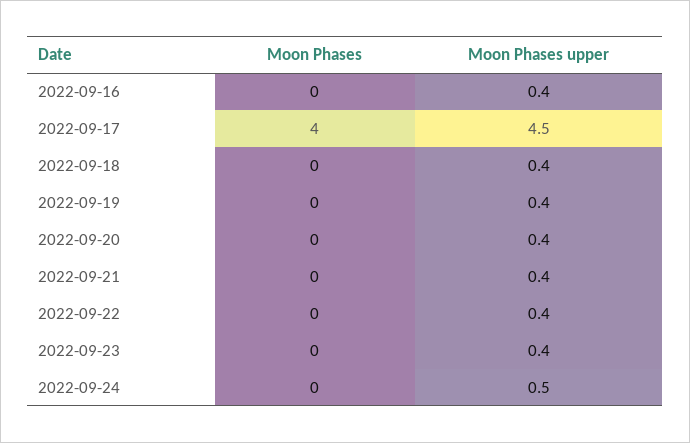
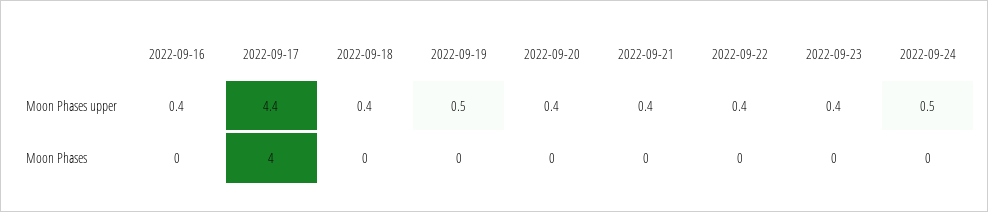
  {
    "Moon Phases": {
      "2022-09-16": 0,
      "2022-09-17": 4,
      "2022-09-18": 0,
      "2022-09-19": 0,
      "2022-09-20": 0,
      "2022-09-21": 0,
      "2022-09-22": 0,
      "2022-09-23": 0,
      "2022-09-24": 0
    },
    "Moon Phases upper": {
      "2022-09-16": 0.4,
-     "2022-09-17": 4.5,
+     "2022-09-17": 4.4,
      "2022-09-18": 0.4,
-     "2022-09-19": 0.4,
+     "2022-09-19": 0.5,
      "2022-09-20": 0.4,
      "2022-09-21": 0.4,
      "2022-09-22": 0.4,
      "2022-09-23": 0.4,
      "2022-09-24": 0.5
    }
  }

